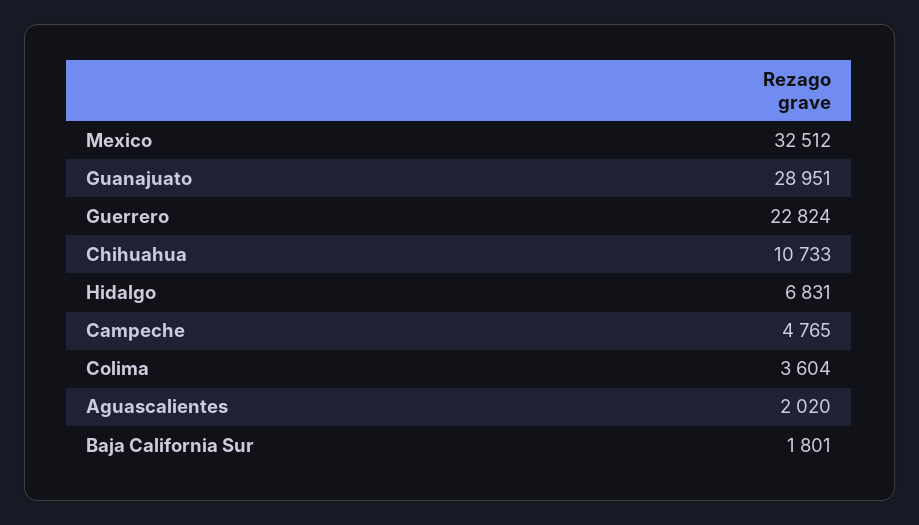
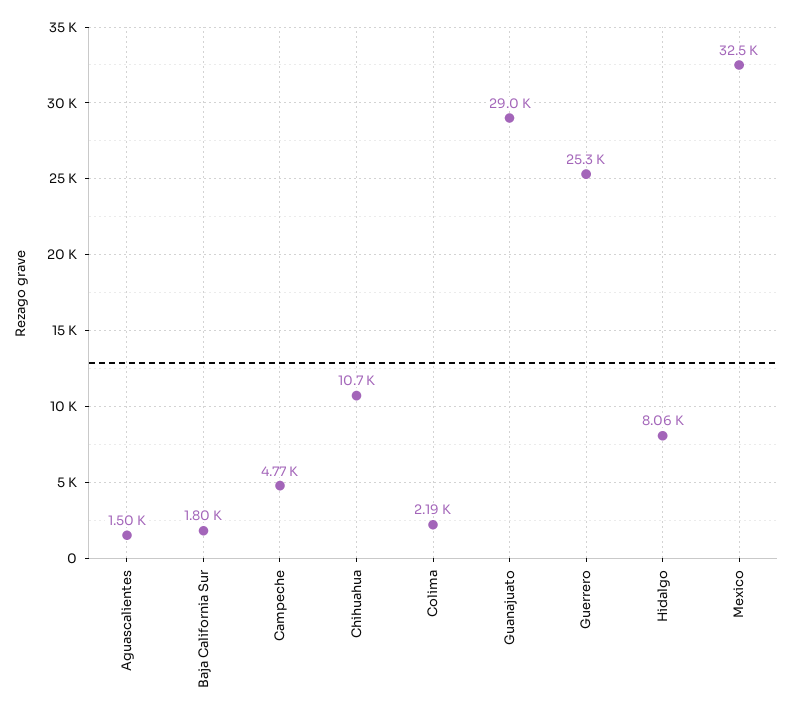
  {
    "Mexico": 32512,
    "Guanajuato": 28951,
-   "Guerrero": 22824,
+   "Guerrero": 25300,
    "Chihuahua": 10733,
-   "Hidalgo": 6831,
+   "Hidalgo": 8060,
    "Campeche": 4765,
-   "Colima": 3604,
+   "Colima": 2190,
-   "Aguascalientes": 2020,
+   "Aguascalientes": 1500,
    "Baja California Sur": 1801
  }

